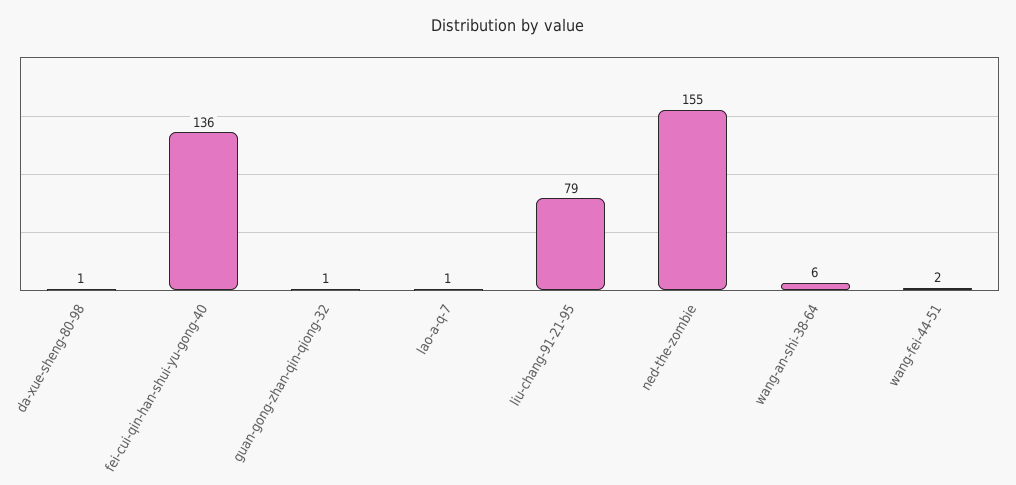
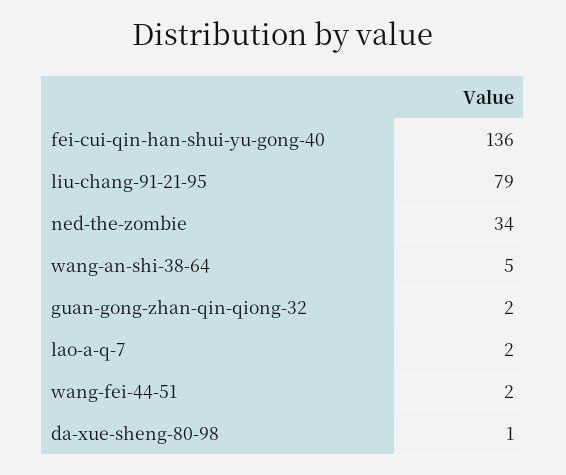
  {
    "da-xue-sheng-80-98": 1,
    "fei-cui-qin-han-shui-yu-gong-40": 136,
-   "guan-gong-zhan-qin-qiong-32": 1,
+   "guan-gong-zhan-qin-qiong-32": 2,
-   "lao-a-q-7": 1,
+   "lao-a-q-7": 2,
    "liu-chang-91-21-95": 79,
-   "ned-the-zombie": 155,
+   "ned-the-zombie": 34,
-   "wang-an-shi-38-64": 6,
+   "wang-an-shi-38-64": 5,
    "wang-fei-44-51": 2
  }

